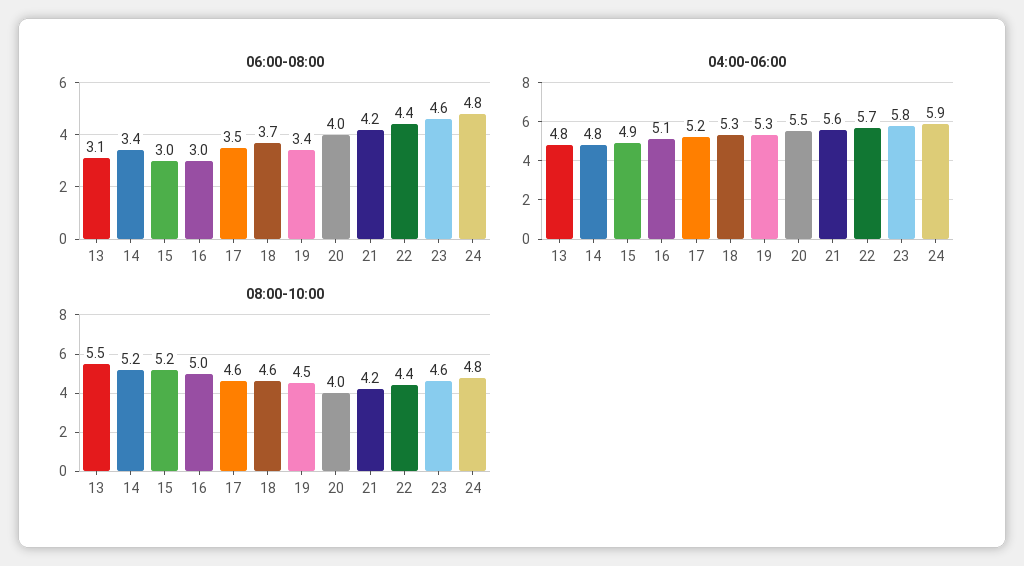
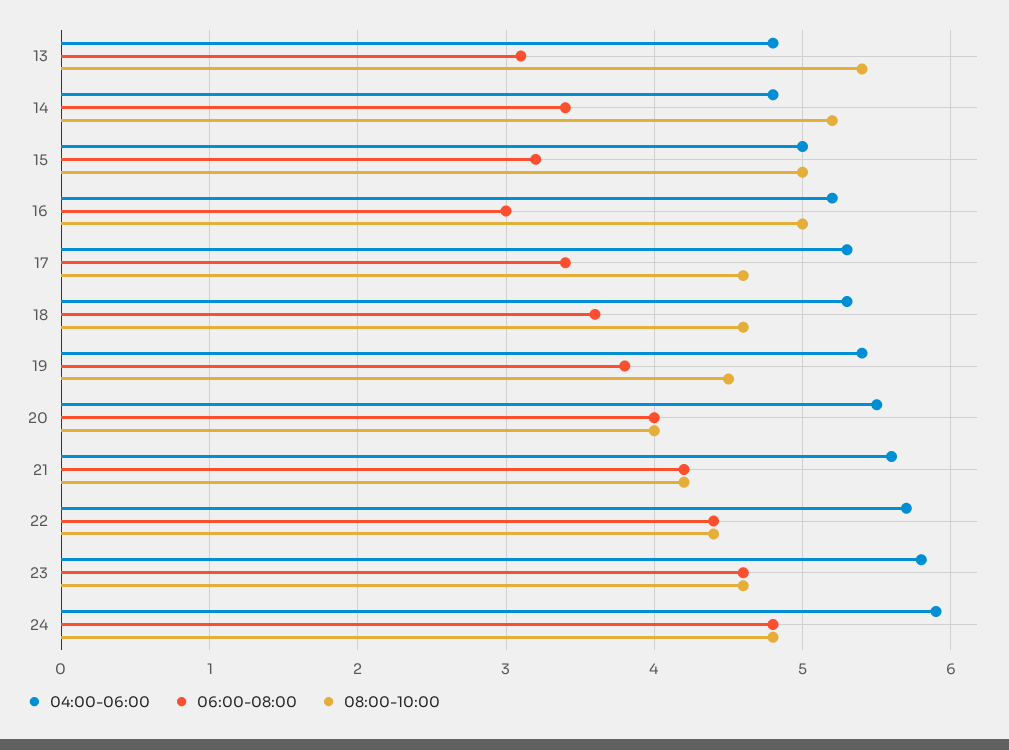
  {
    "06:00-08:00": {
      "13": 3.1,
      "14": 3.4,
-     "15": 3,
+     "15": 3.2,
      "16": 3,
-     "17": 3.5,
+     "17": 3.4,
-     "18": 3.7,
+     "18": 3.6,
-     "19": 3.4,
+     "19": 3.8,
      "20": 4,
      "21": 4.2,
      "22": 4.4,
      "23": 4.6,
      "24": 4.8
    },
    "04:00-06:00": {
      "13": 4.8,
      "14": 4.8,
-     "15": 4.9,
+     "15": 5,
-     "16": 5.1,
+     "16": 5.2,
-     "17": 5.2,
+     "17": 5.3,
      "18": 5.3,
-     "19": 5.3,
+     "19": 5.4,
      "20": 5.5,
      "21": 5.6,
      "22": 5.7,
      "23": 5.8,
      "24": 5.9
    },
    "08:00-10:00": {
-     "13": 5.5,
+     "13": 5.4,
      "14": 5.2,
-     "15": 5.2,
+     "15": 5,
      "16": 5,
      "17": 4.6,
      "18": 4.6,
      "19": 4.5,
      "20": 4,
      "21": 4.2,
      "22": 4.4,
      "23": 4.6,
      "24": 4.8
    }
  }

